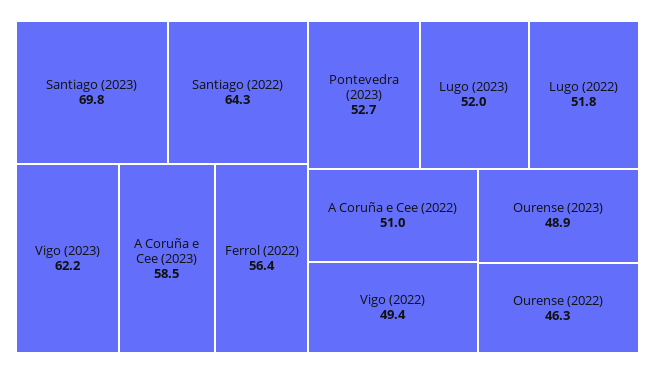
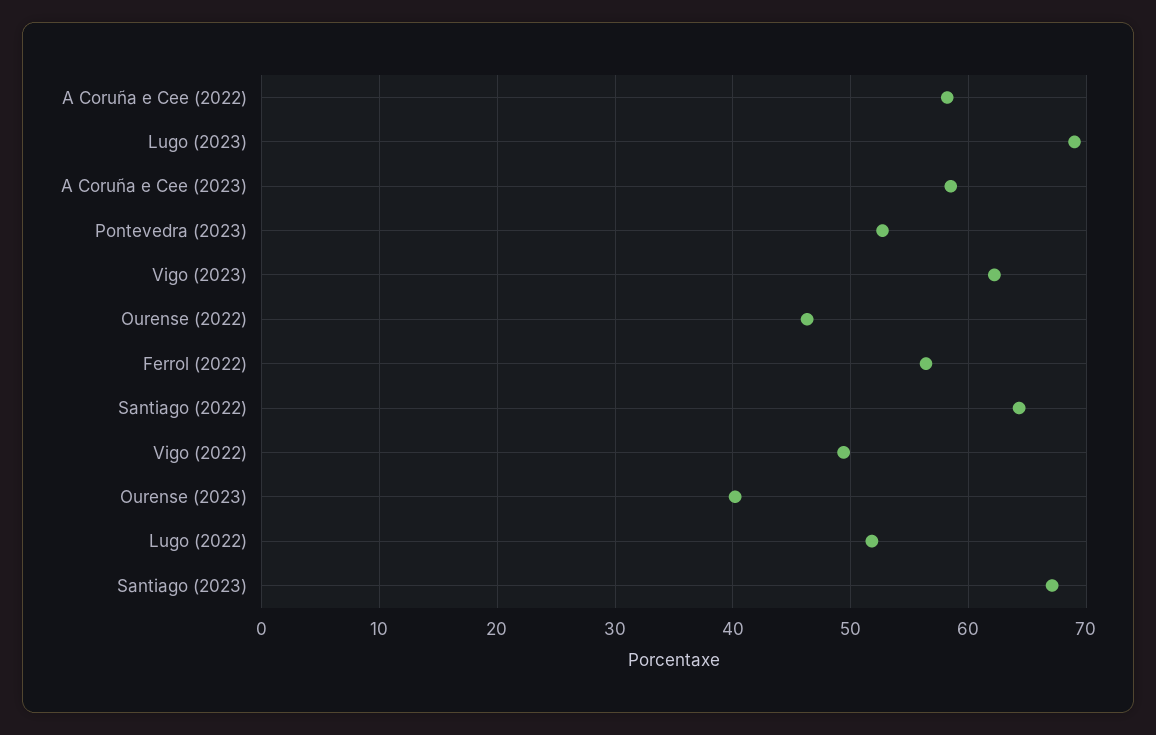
  {
-   "Santiago (2023)": 69.8,
+   "Santiago (2023)": 67,
    "Santiago (2022)": 64.3,
    "Vigo (2023)": 62.2,
    "A Coruña e Cee (2023)": 58.5,
    "Ferrol (2022)": 56.4,
    "Pontevedra (2023)": 52.7,
-   "Lugo (2023)": 52,
+   "Lugo (2023)": 69,
    "Lugo (2022)": 51.8,
-   "A Coruña e Cee (2022)": 51,
+   "A Coruña e Cee (2022)": 58,
    "Vigo (2022)": 49.4,
-   "Ourense (2023)": 48.9,
+   "Ourense (2023)": 40,
    "Ourense (2022)": 46.3
  }

